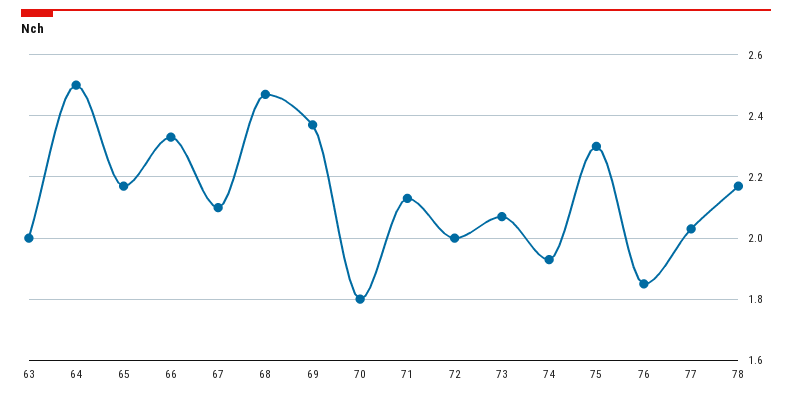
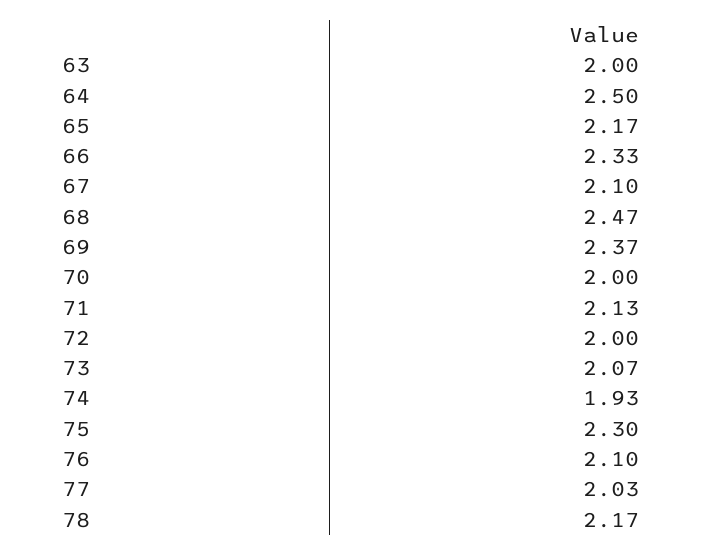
  {
    "63": 2,
    "64": 2.5,
    "65": 2.17,
    "66": 2.33,
    "67": 2.1,
    "68": 2.47,
    "69": 2.37,
-   "70": 1.8,
+   "70": 2,
    "71": 2.13,
    "72": 2,
    "73": 2.07,
    "74": 1.93,
    "75": 2.3,
-   "76": 1.85,
+   "76": 2.1,
    "77": 2.03,
    "78": 2.17
  }

